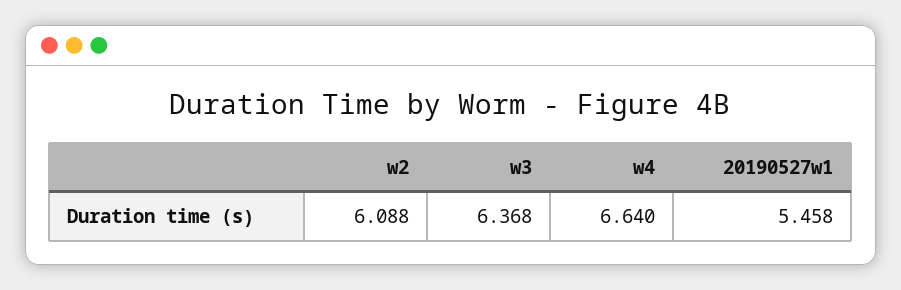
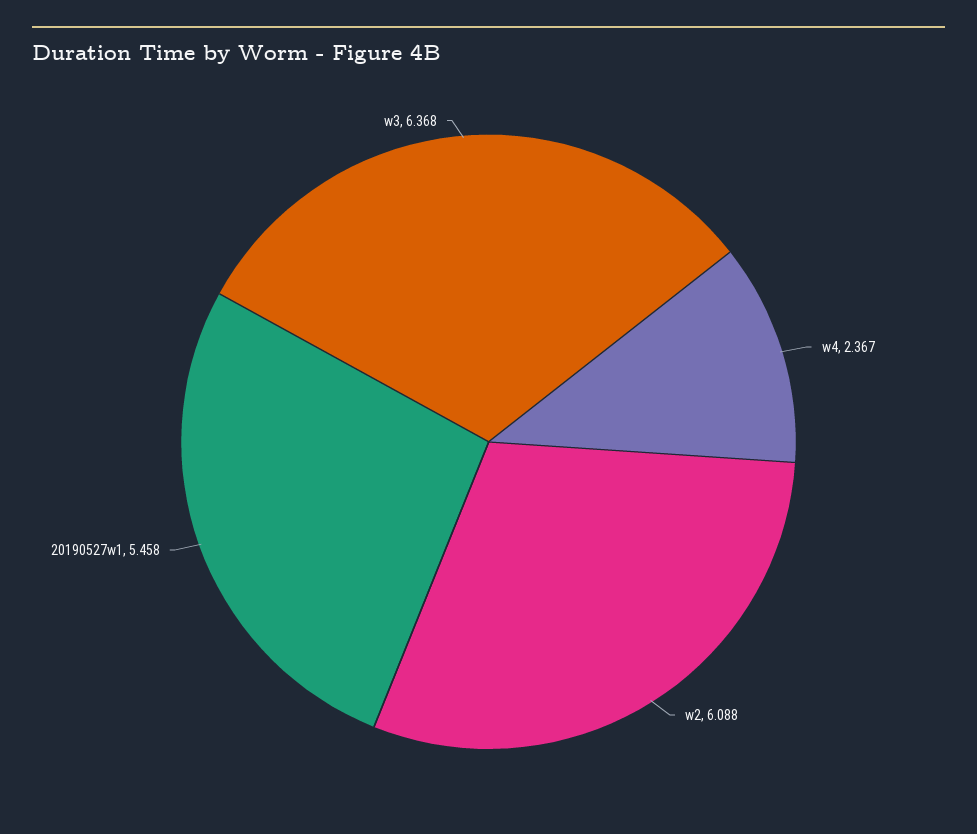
  {
    "w2": 6.088,
    "w3": 6.368,
-   "w4": 6.64,
+   "w4": 2.367,
    "20190527w1": 5.458
  }

